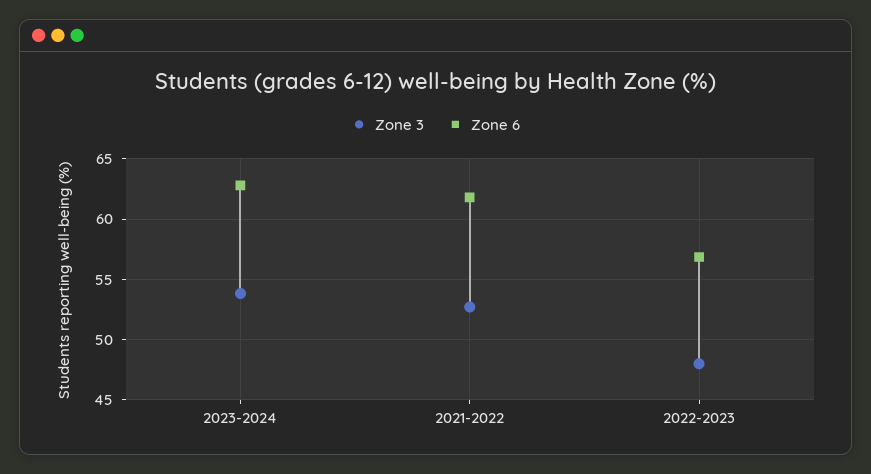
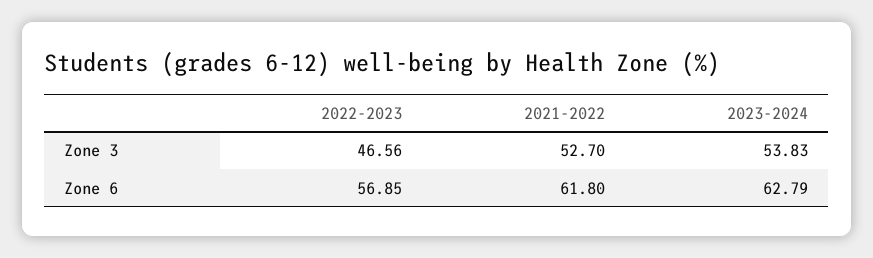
  {
    "Zone 3": {
      "2023-2024": 53.83,
      "2021-2022": 52.7,
-     "2022-2023": 48
+     "2022-2023": 46.56
    },
    "Zone 6": {
      "2023-2024": 62.79,
      "2021-2022": 61.8,
      "2022-2023": 56.85
    }
  }

